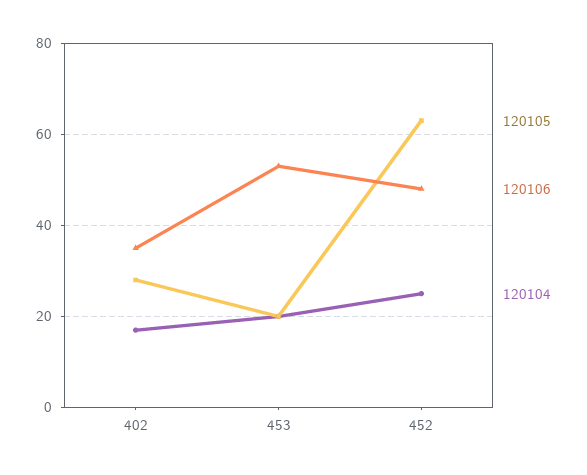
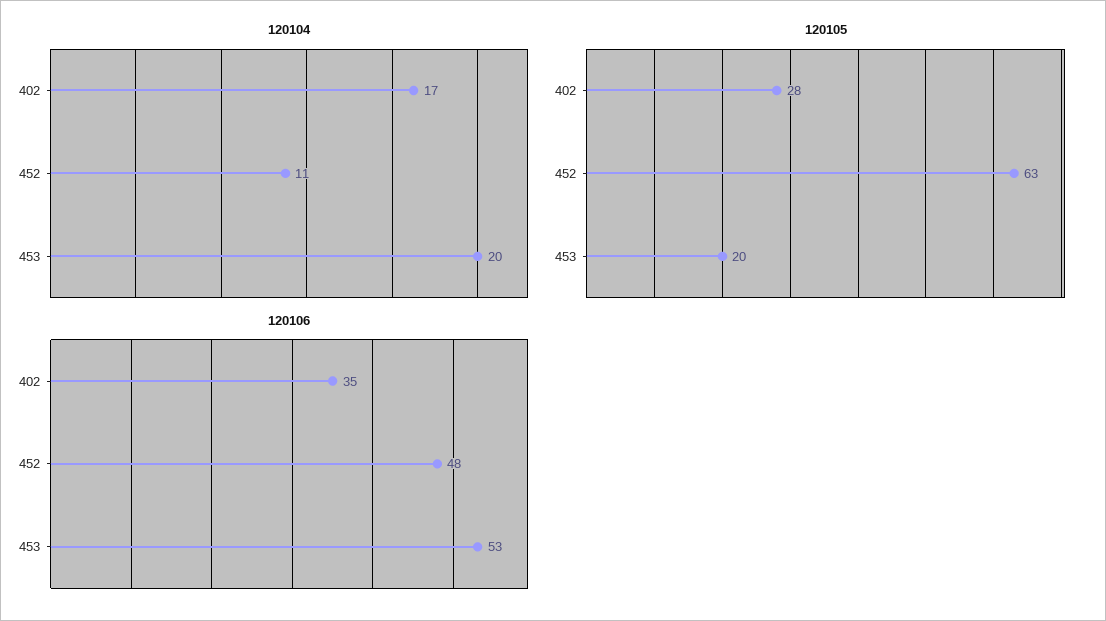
  {
    "120105": {
      "402": 28,
      "453": 20,
      "452": 63
    },
    "120106": {
      "402": 35,
      "453": 53,
      "452": 48
    },
    "120104": {
      "402": 17,
      "453": 20,
-     "452": 25
+     "452": 11
    }
  }

